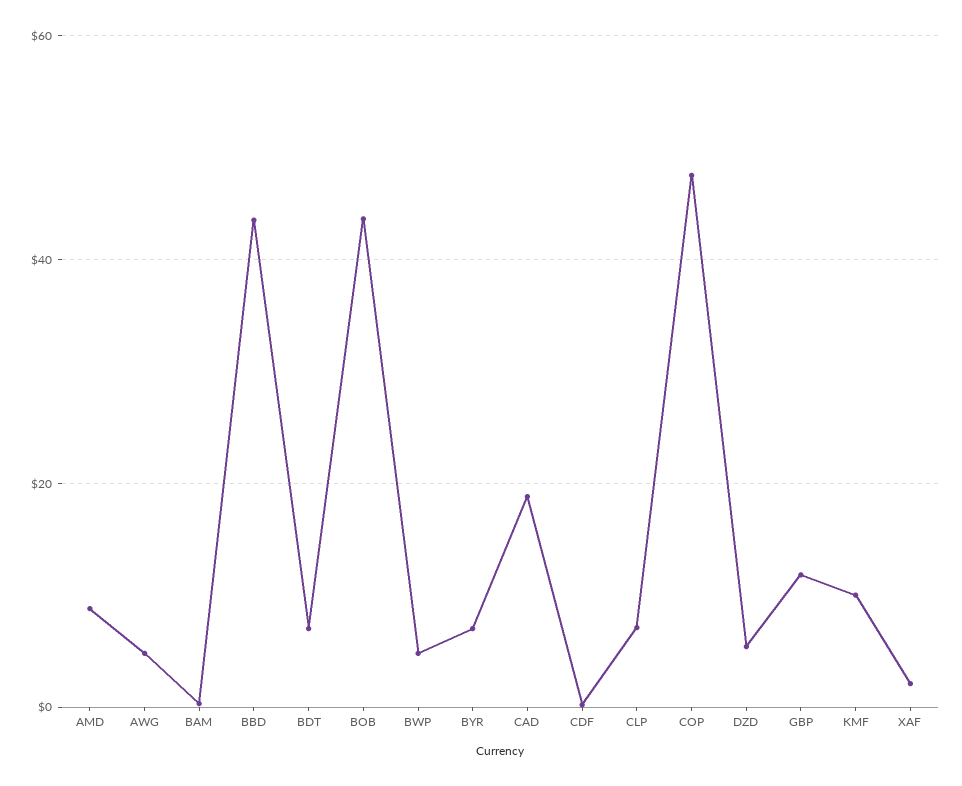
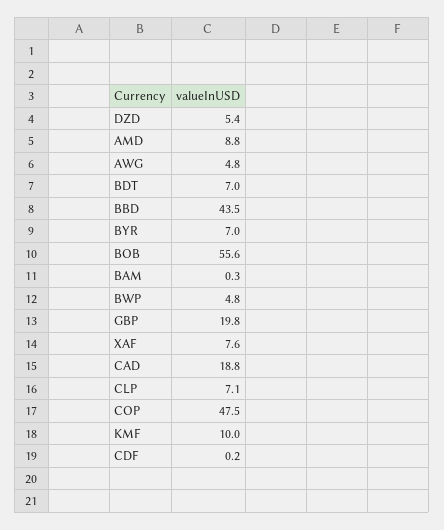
  {
    "AMD": 8.8,
    "AWG": 4.8,
    "BAM": 0.3,
    "BBD": 43.5,
    "BDT": 7,
-   "BOB": 44,
+   "BOB": 55.6,
    "BWP": 4.8,
    "BYR": 7,
    "CAD": 18.8,
    "CDF": 0.2,
    "CLP": 7.1,
    "COP": 47.5,
    "DZD": 5.4,
-   "GBP": 12,
+   "GBP": 19.8,
    "KMF": 10,
-   "XAF": 2
+   "XAF": 7.6
  }

